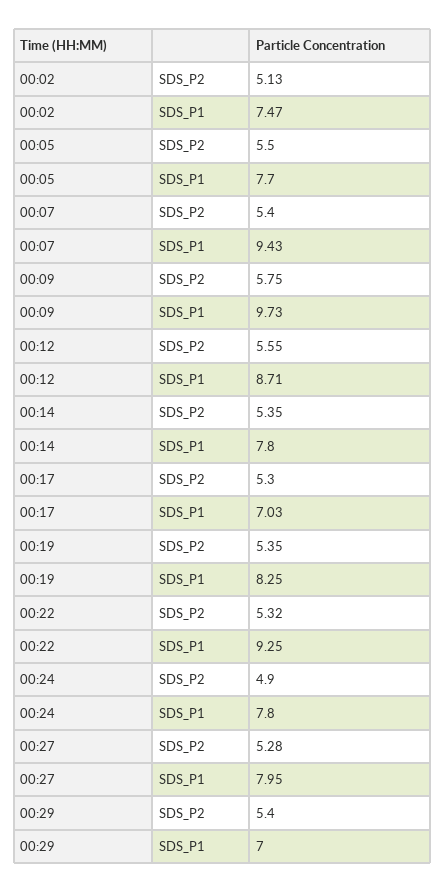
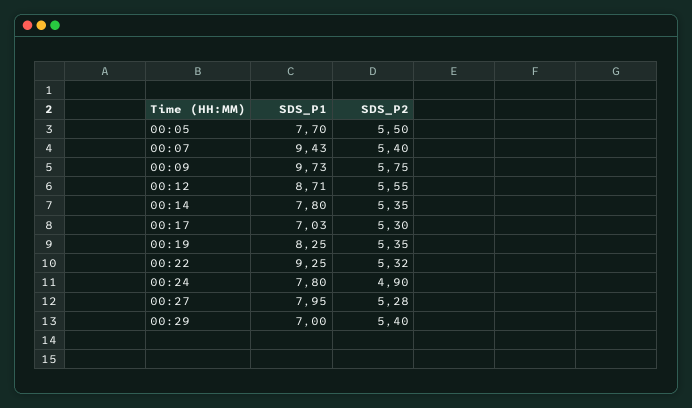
  {
-   "00:02": {
-     "SDS_P2": 5.13,
-     "SDS_P1": 7.47
-   },
    "00:05": {
      "SDS_P2": 5.5,
      "SDS_P1": 7.7
    },
    "00:07": {
      "SDS_P2": 5.4,
      "SDS_P1": 9.43
    },
    "00:09": {
      "SDS_P2": 5.75,
      "SDS_P1": 9.73
    },
    "00:12": {
      "SDS_P2": 5.55,
      "SDS_P1": 8.71
    },
    "00:14": {
      "SDS_P2": 5.35,
      "SDS_P1": 7.8
    },
    "00:17": {
      "SDS_P2": 5.3,
      "SDS_P1": 7.03
    },
    "00:19": {
      "SDS_P2": 5.35,
      "SDS_P1": 8.25
    },
    "00:22": {
      "SDS_P2": 5.32,
      "SDS_P1": 9.25
    },
    "00:24": {
      "SDS_P2": 4.9,
      "SDS_P1": 7.8
    },
    "00:27": {
      "SDS_P2": 5.28,
      "SDS_P1": 7.95
    },
    "00:29": {
      "SDS_P2": 5.4,
      "SDS_P1": 7
    }
  }

